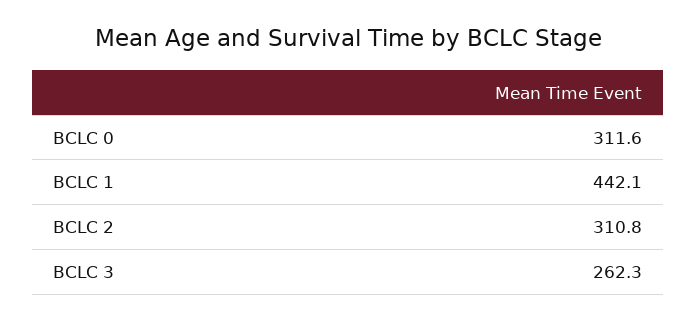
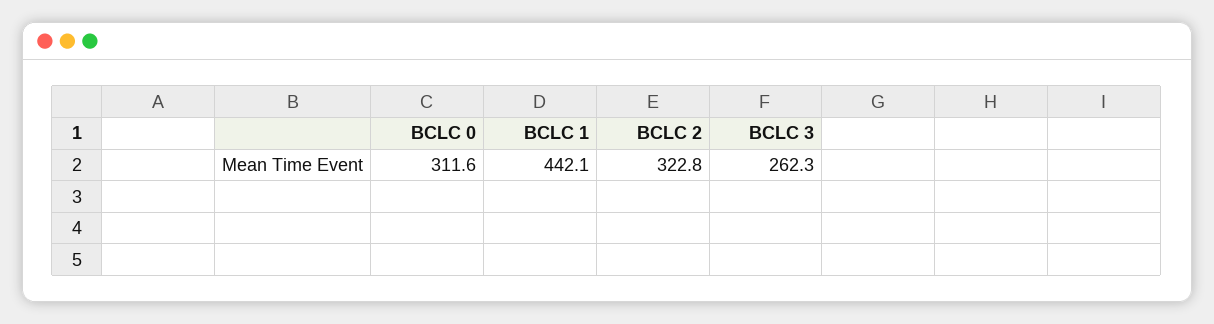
  {
    "BCLC 0": 311.6,
    "BCLC 1": 442.1,
-   "BCLC 2": 310.8,
+   "BCLC 2": 322.8,
    "BCLC 3": 262.3
  }

